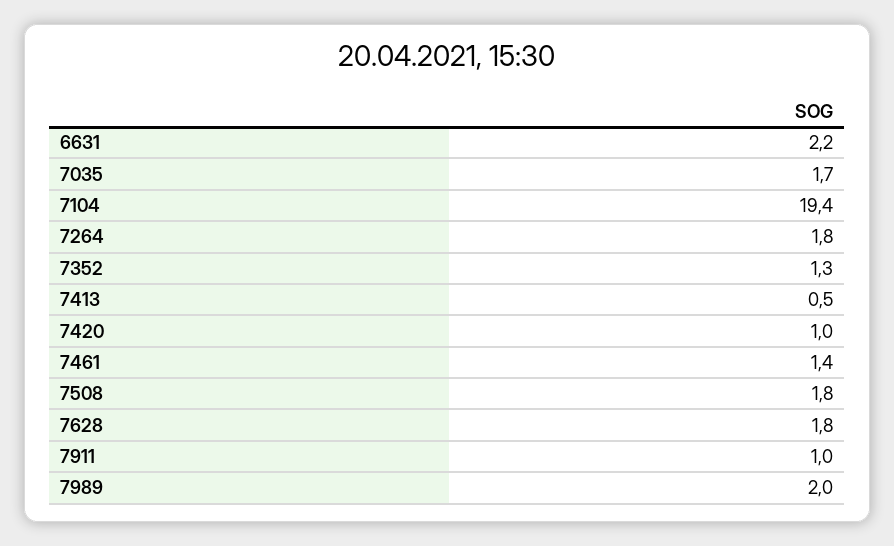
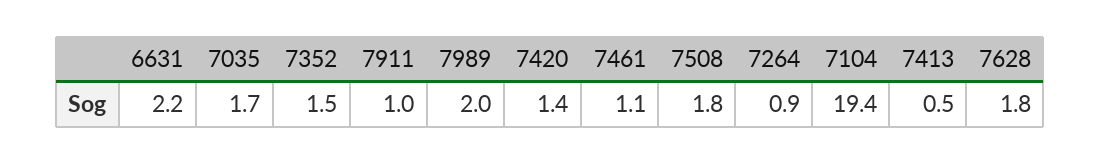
  {
    "6631": 2.2,
    "7035": 1.7,
    "7104": 19.4,
-   "7264": 1.8,
+   "7264": 0.9,
-   "7352": 1.3,
+   "7352": 1.5,
    "7413": 0.5,
-   "7420": 1,
+   "7420": 1.4,
-   "7461": 1.4,
+   "7461": 1.1,
    "7508": 1.8,
    "7628": 1.8,
    "7911": 1,
    "7989": 2
  }

